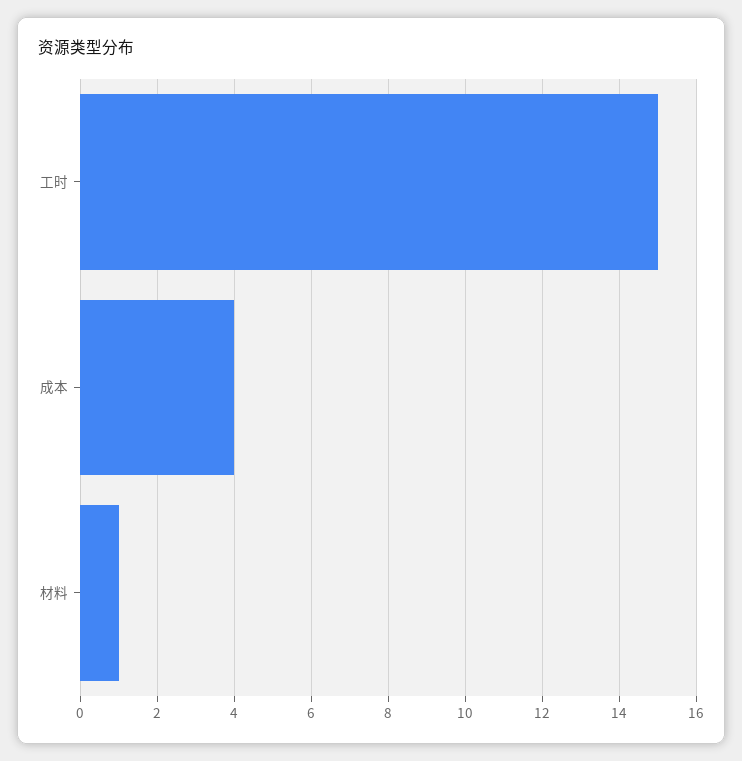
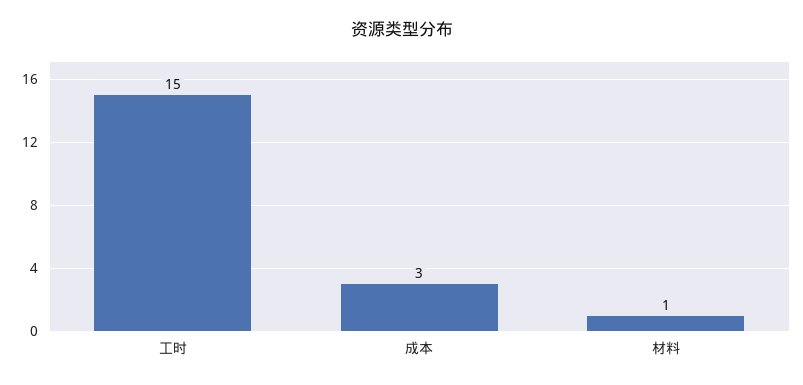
  {
    "工时": 15,
-   "成本": 4,
+   "成本": 3,
    "材料": 1
  }

